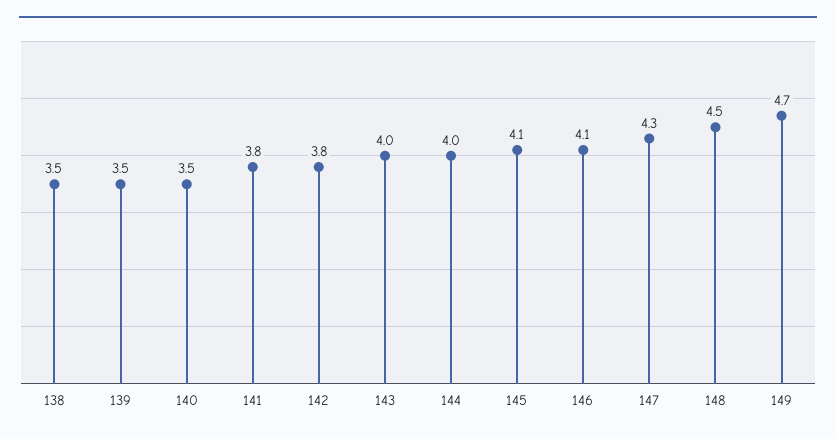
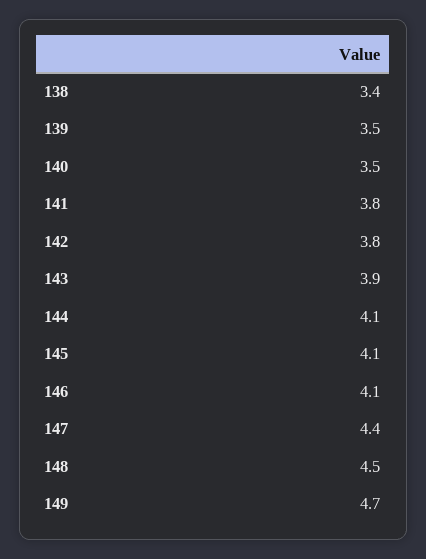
  {
-   "138": 3.5,
+   "138": 3.4,
    "139": 3.5,
    "140": 3.5,
    "141": 3.8,
    "142": 3.8,
-   "143": 4,
+   "143": 3.9,
-   "144": 4,
+   "144": 4.1,
    "145": 4.1,
    "146": 4.1,
-   "147": 4.3,
+   "147": 4.4,
    "148": 4.5,
    "149": 4.7
  }

